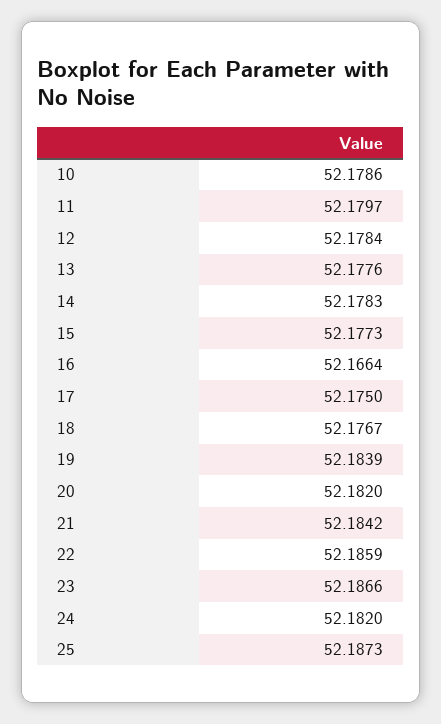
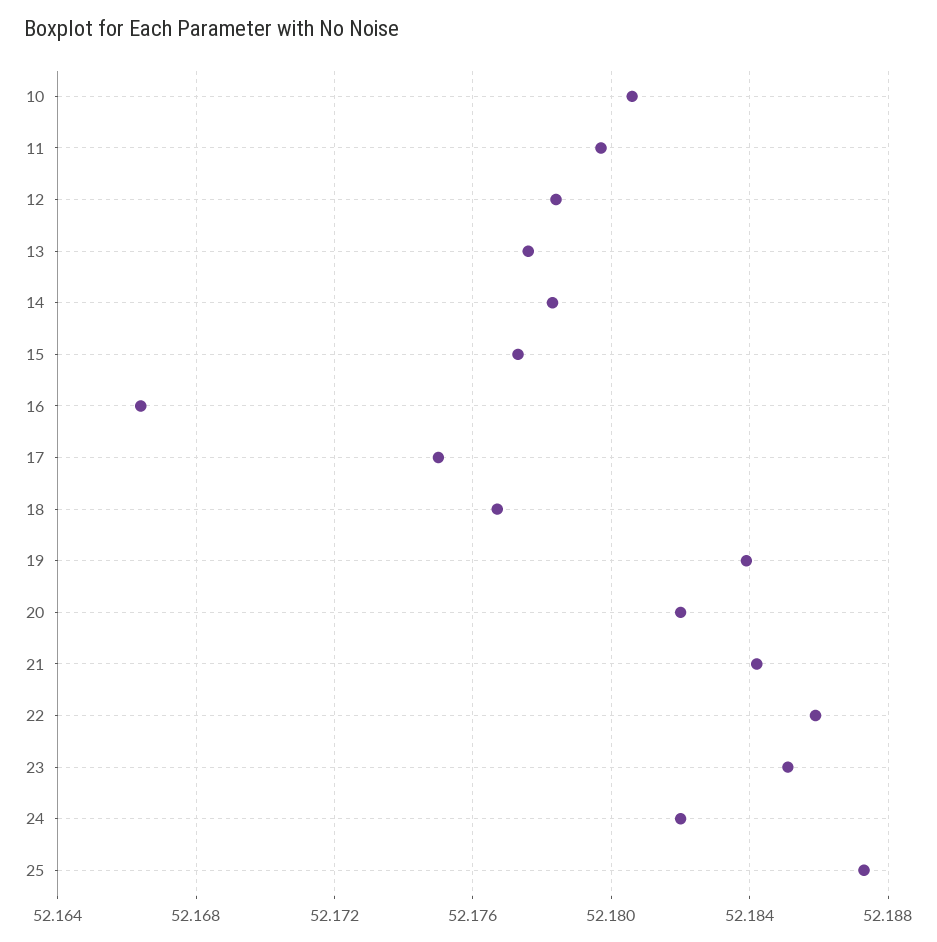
  {
-   "10": 52.1786,
+   "10": 52.1805,
    "11": 52.1797,
    "12": 52.1784,
    "13": 52.1776,
    "14": 52.1783,
    "15": 52.1773,
    "16": 52.1664,
    "17": 52.175,
    "18": 52.1767,
    "19": 52.1839,
    "20": 52.182,
    "21": 52.1842,
    "22": 52.1859,
-   "23": 52.1866,
+   "23": 52.185,
    "24": 52.182,
    "25": 52.1873
  }

